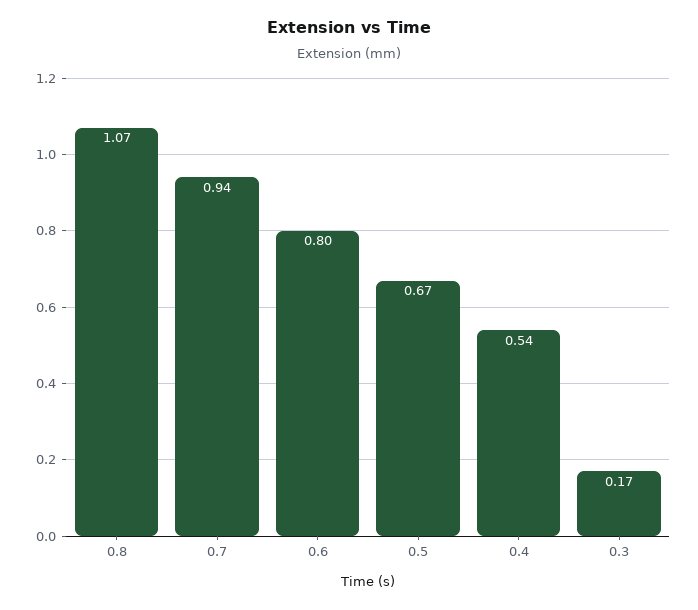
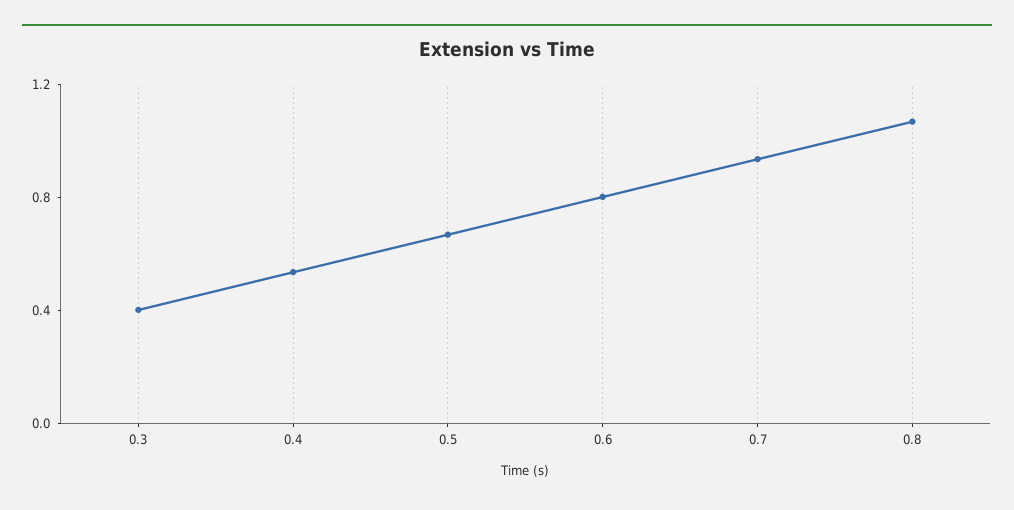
  {
    "0.8": 1.07,
    "0.7": 0.94,
    "0.6": 0.8,
    "0.5": 0.67,
    "0.4": 0.54,
-   "0.3": 0.17
+   "0.3": 0.4
  }

